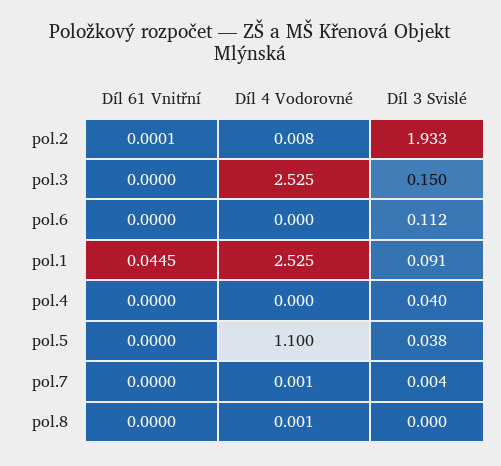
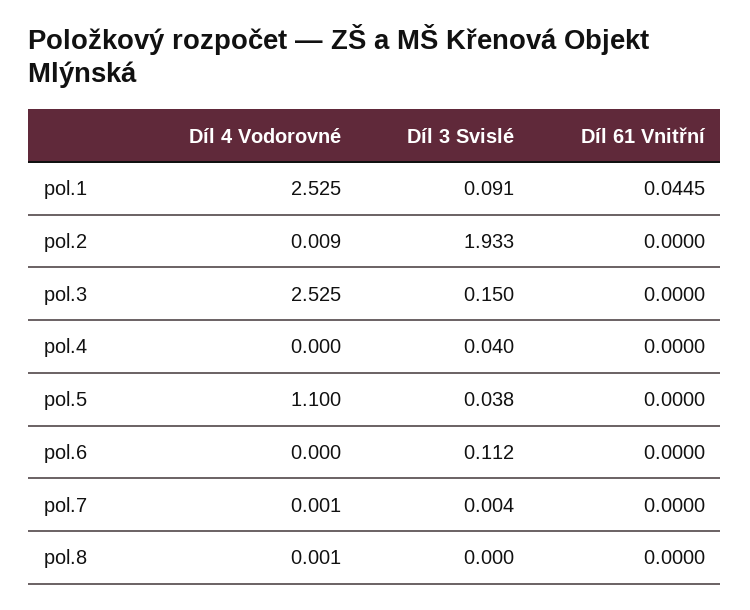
  {
    "Díl 61 Vnitřní": {
-     "pol.2": 0.0001,
+     "pol.2": 0,
      "pol.3": 0,
      "pol.6": 0,
      "pol.1": 0.0445,
      "pol.4": 0,
      "pol.5": 0,
      "pol.7": 0,
      "pol.8": 0
    },
    "Díl 4 Vodorovné": {
-     "pol.2": 0.008,
+     "pol.2": 0.009,
      "pol.3": 2.525,
      "pol.6": 0,
      "pol.1": 2.525,
      "pol.4": 0,
      "pol.5": 1.1,
      "pol.7": 0.001,
      "pol.8": 0.001
    },
    "Díl 3 Svislé": {
      "pol.2": 1.933,
      "pol.3": 0.15,
      "pol.6": 0.112,
      "pol.1": 0.091,
      "pol.4": 0.04,
      "pol.5": 0.038,
      "pol.7": 0.004,
      "pol.8": 0
    }
  }

